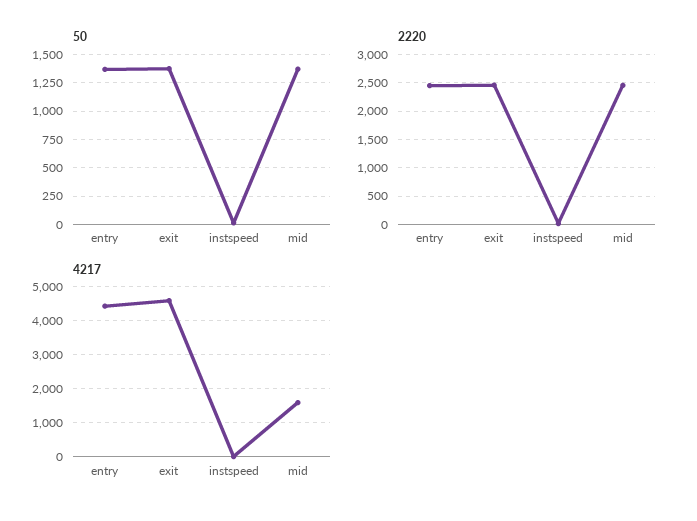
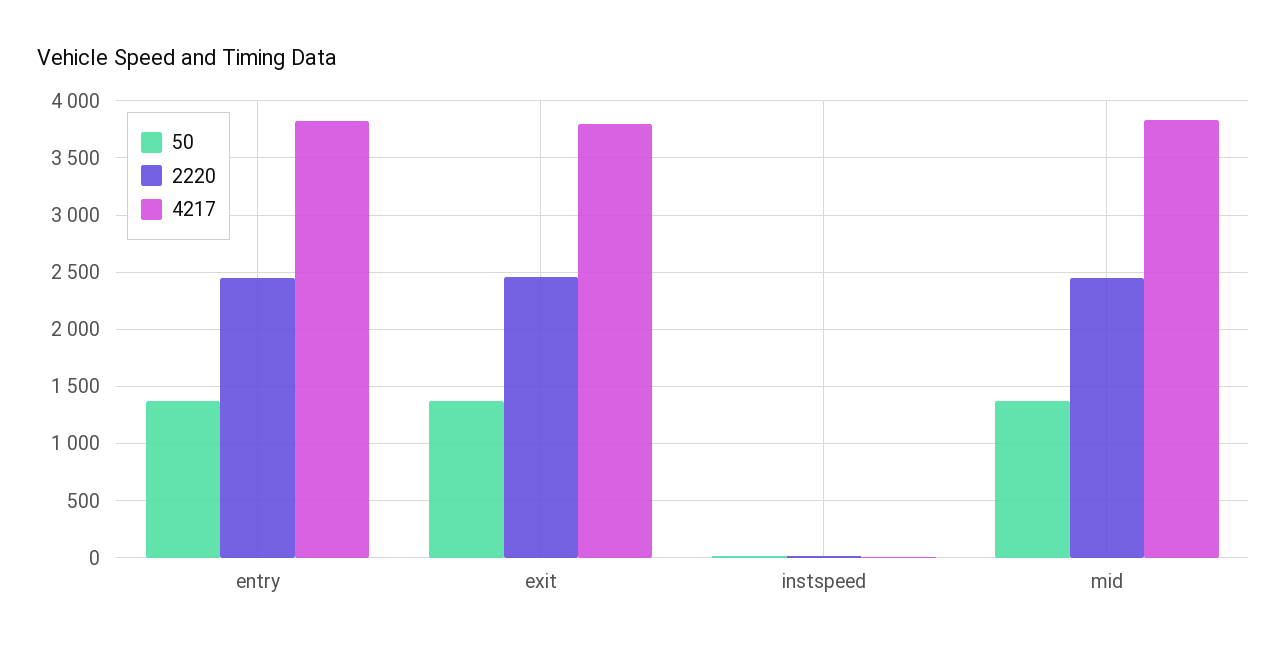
  {
    "50": {
      "entry": 1400,
      "exit": 1400,
      "instspeed": 0,
      "mid": 1400
    },
    "2220": {
      "entry": 2500,
      "exit": 2500,
      "instspeed": 0,
      "mid": 2500
    },
    "4217": {
-     "entry": 4400,
+     "entry": 3800,
-     "exit": 4600,
+     "exit": 3800,
      "instspeed": 0,
-     "mid": 1600
+     "mid": 3800
    }
  }

